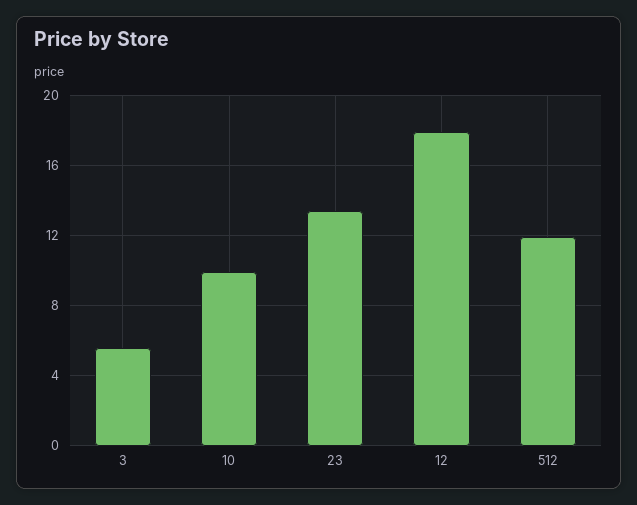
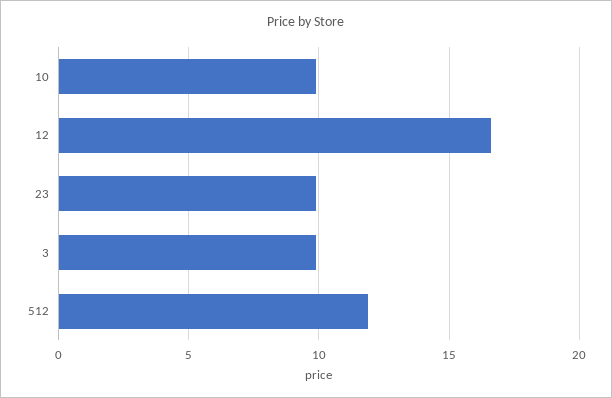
  {
-   "3": 5.5,
+   "3": 10,
    "10": 10,
-   "23": 13.5,
+   "23": 10,
-   "12": 18,
+   "12": 16.5,
    "512": 12
  }

